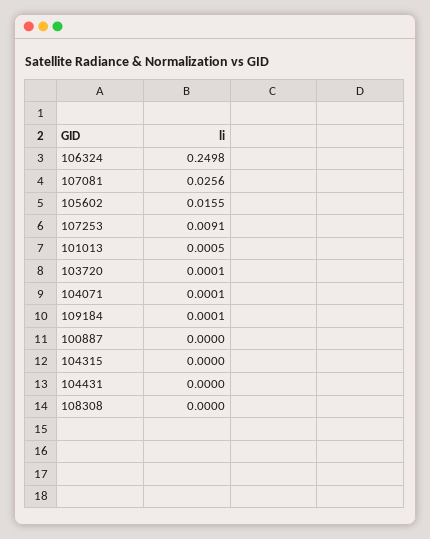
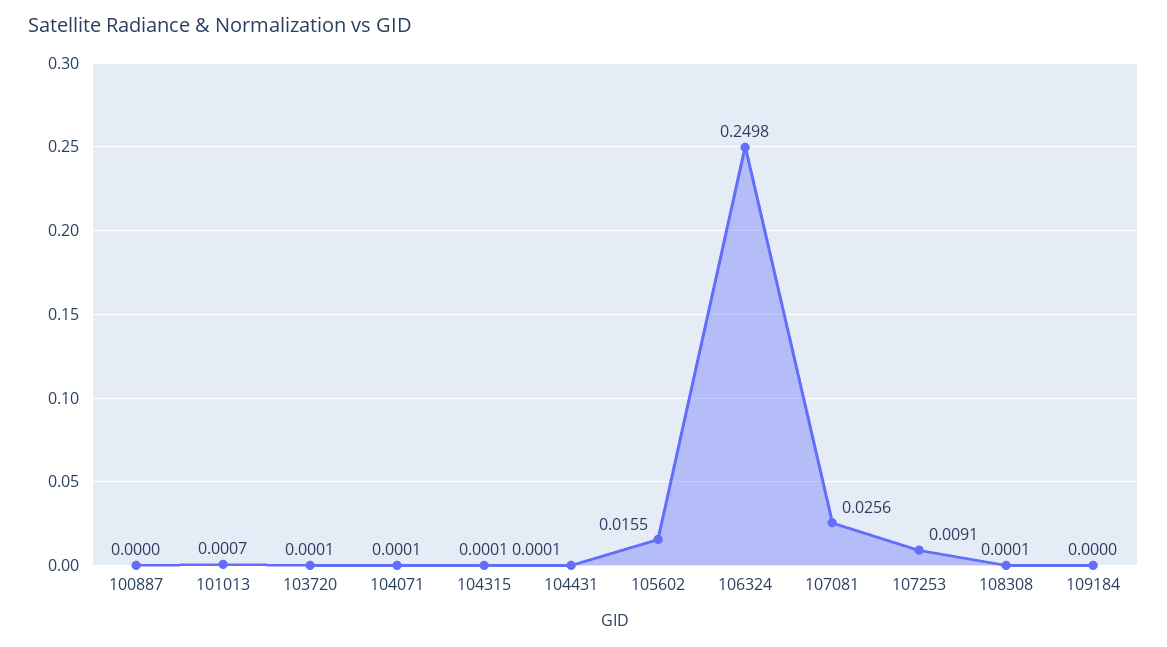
  {
    "106324": 0.2498,
    "107081": 0.0256,
    "105602": 0.0155,
    "107253": 0.0091,
-   "101013": 0.0005,
+   "101013": 0.0007,
    "103720": 0.0001,
    "104071": 0.0001,
-   "109184": 0.0001,
+   "109184": 0,
    "100887": 0,
-   "104315": 0,
+   "104315": 0.0001,
-   "104431": 0,
+   "104431": 0.0001,
-   "108308": 0
+   "108308": 0.0001
  }

